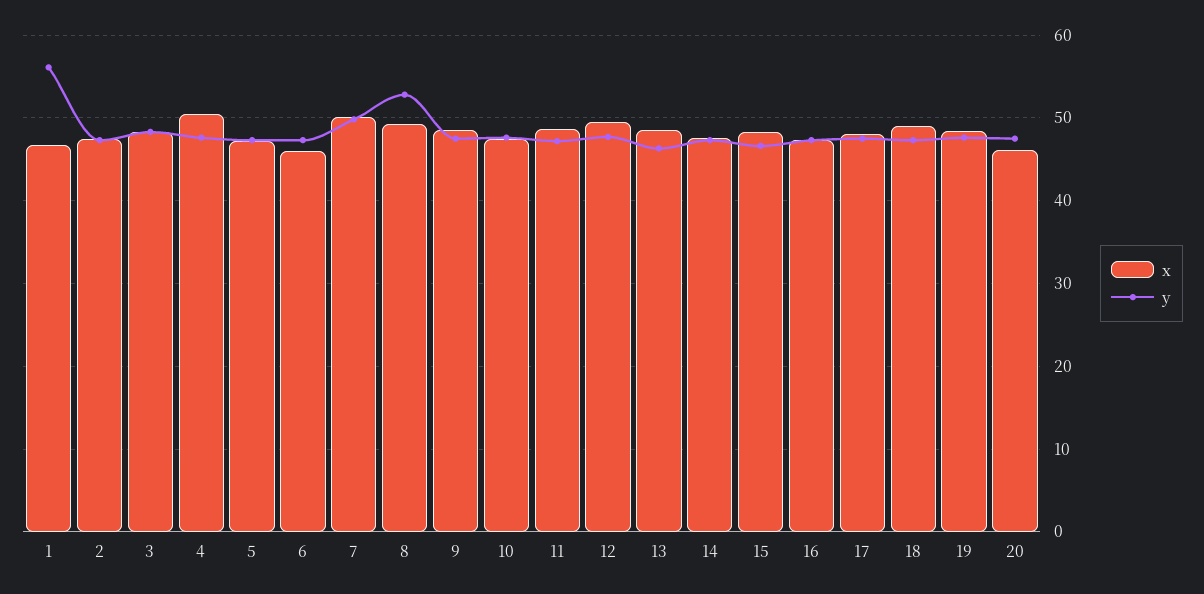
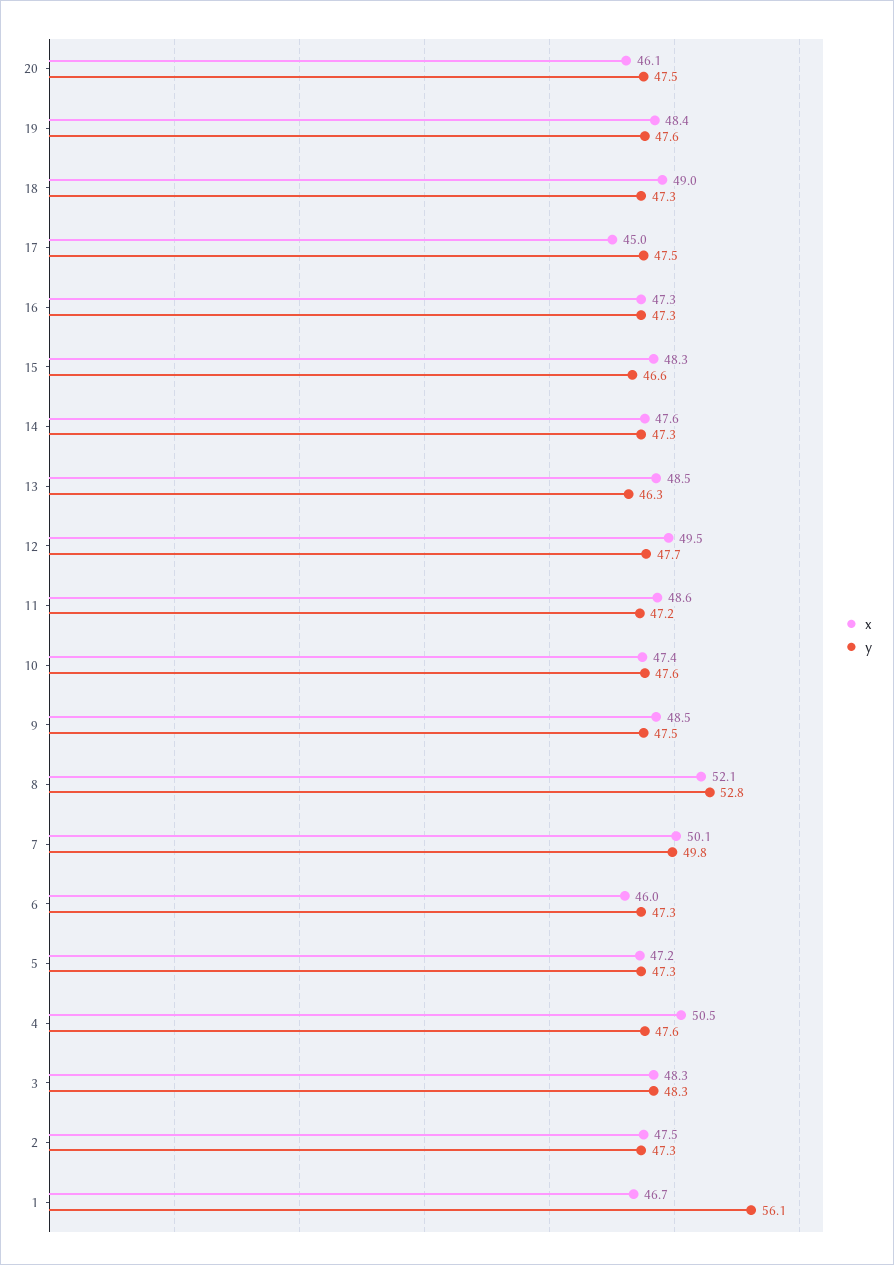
  {
    "x": {
      "1": 46.7,
      "2": 47.5,
      "3": 48.3,
      "4": 50.5,
      "5": 47.2,
      "6": 46,
      "7": 50.1,
-     "8": 49,
+     "8": 52.1,
      "9": 48.5,
      "10": 47.4,
      "11": 48.6,
      "12": 49.5,
      "13": 48.5,
      "14": 47.6,
      "15": 48.3,
      "16": 47.3,
-     "17": 48,
+     "17": 45,
      "18": 49,
      "19": 48.4,
      "20": 46.1
    },
    "y": {
      "1": 56.1,
      "2": 47.3,
      "3": 48.3,
      "4": 47.6,
      "5": 47.3,
      "6": 47.3,
      "7": 49.8,
      "8": 52.8,
      "9": 47.5,
      "10": 47.6,
      "11": 47.2,
      "12": 47.7,
      "13": 46.3,
      "14": 47.3,
      "15": 46.6,
      "16": 47.3,
      "17": 47.5,
      "18": 47.3,
      "19": 47.6,
      "20": 47.5
    }
  }

